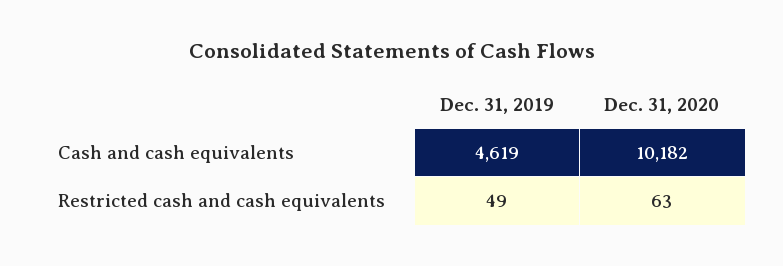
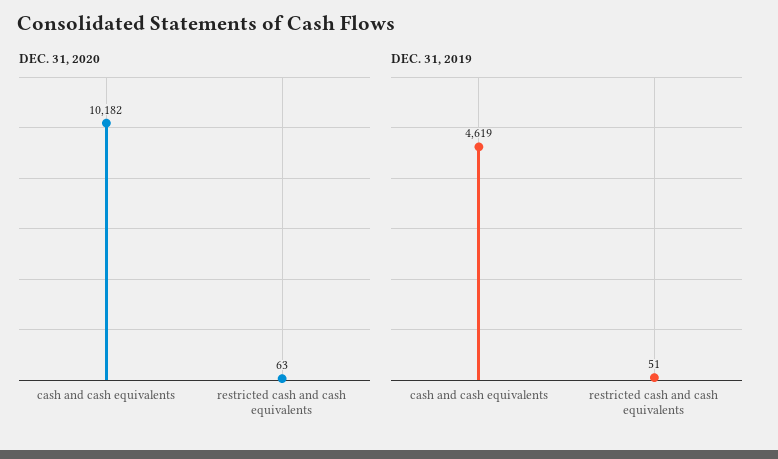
  {
    "Dec. 31, 2019": {
      "Cash and cash equivalents": 4619,
-     "Restricted cash and cash equivalents": 49
+     "Restricted cash and cash equivalents": 51
    },
    "Dec. 31, 2020": {
      "Cash and cash equivalents": 10182,
      "Restricted cash and cash equivalents": 63
    }
  }

